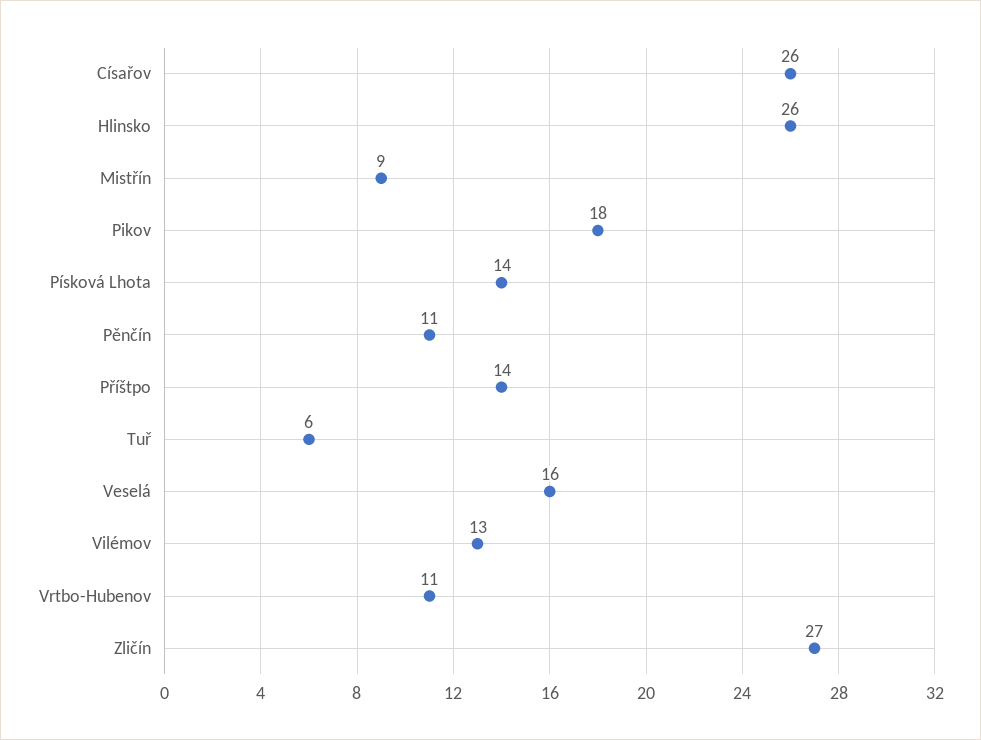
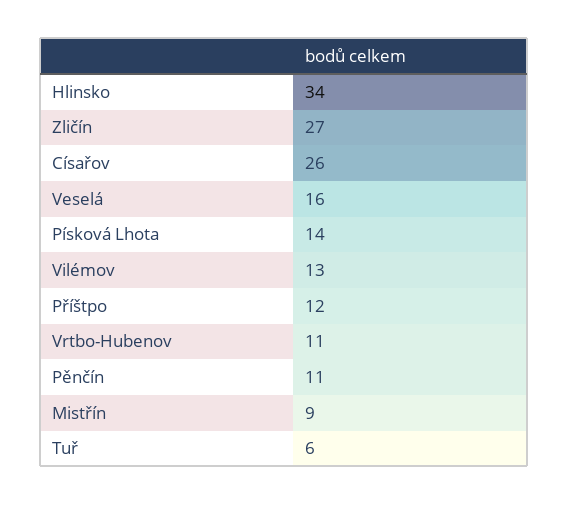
  {
    "Císařov": 26,
-   "Hlinsko": 26,
+   "Hlinsko": 34,
    "Mistřín": 9,
-   "Pikov": 18,
    "Písková Lhota": 14,
    "Pěnčín": 11,
-   "Příštpo": 14,
+   "Příštpo": 12,
    "Tuř": 6,
    "Veselá": 16,
    "Vilémov": 13,
    "Vrtbo-Hubenov": 11,
    "Zličín": 27
  }

